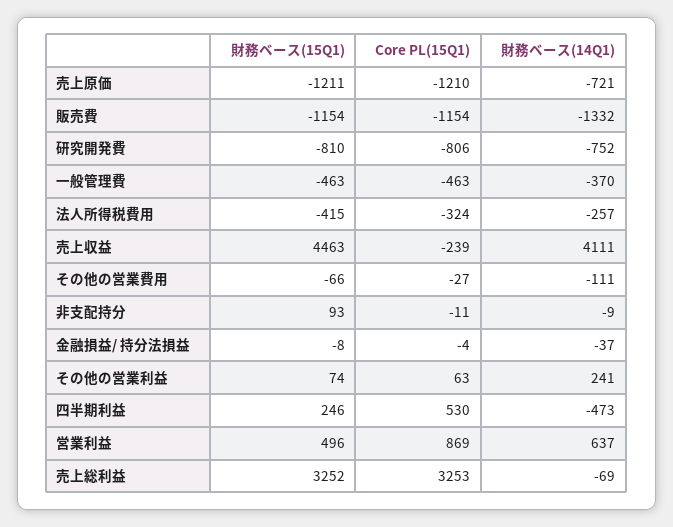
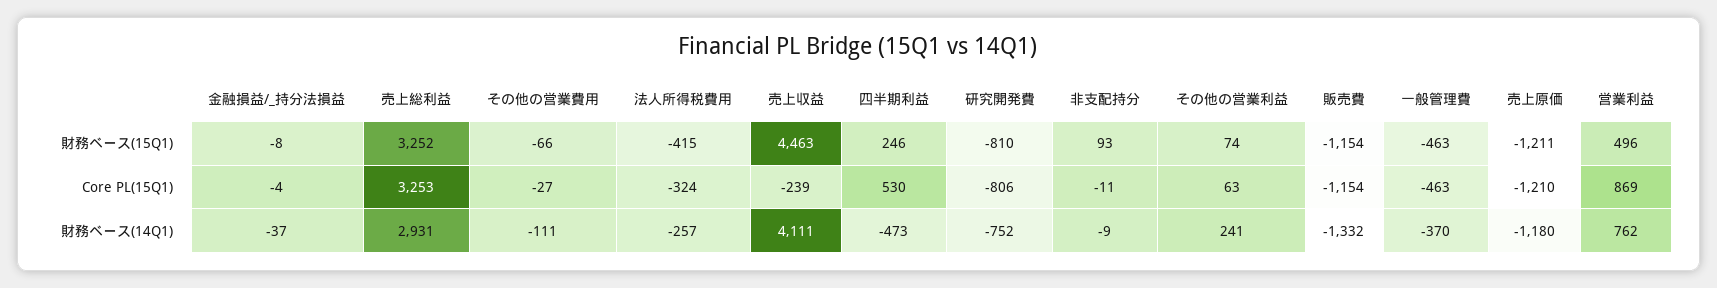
  {
    "財務ベース(15Q1)": {
      "売上原価": -1211,
      "販売費": -1154,
      "研究開発費": -810,
      "一般管理費": -463,
      "法人所得税費用": -415,
      "売上収益": 4463,
      "その他の営業費用": -66,
      "非支配持分": 93,
      "金融損益/ 持分法損益": -8,
      "その他の営業利益": 74,
      "四半期利益": 246,
      "営業利益": 496,
      "売上総利益": 3252
    },
    "Core PL(15Q1)": {
      "売上原価": -1210,
      "販売費": -1154,
      "研究開発費": -806,
      "一般管理費": -463,
      "法人所得税費用": -324,
      "売上収益": -239,
      "その他の営業費用": -27,
      "非支配持分": -11,
      "金融損益/ 持分法損益": -4,
      "その他の営業利益": 63,
      "四半期利益": 530,
      "営業利益": 869,
      "売上総利益": 3253
    },
    "財務ベース(14Q1)": {
-     "売上原価": -721,
+     "売上原価": -1180,
      "販売費": -1332,
      "研究開発費": -752,
      "一般管理費": -370,
      "法人所得税費用": -257,
      "売上収益": 4111,
      "その他の営業費用": -111,
      "非支配持分": -9,
      "金融損益/ 持分法損益": -37,
      "その他の営業利益": 241,
      "四半期利益": -473,
-     "営業利益": 637,
+     "営業利益": 762,
-     "売上総利益": -69
+     "売上総利益": 2931
    }
  }

